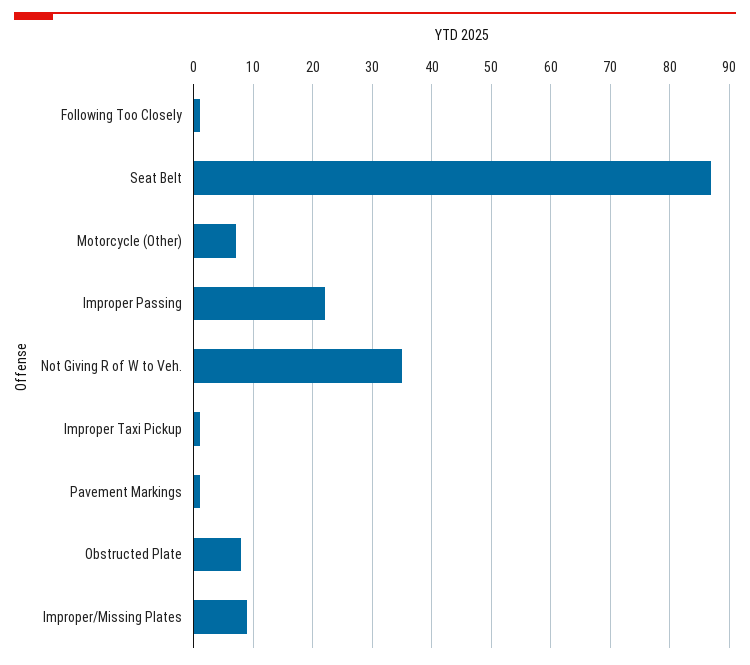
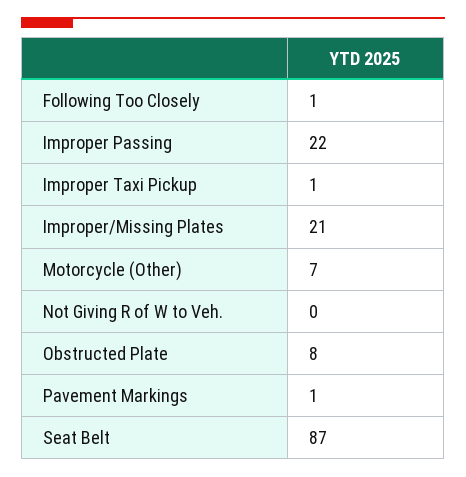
  {
    "Following Too Closely": 1,
    "Seat Belt": 87,
    "Motorcycle (Other)": 7,
    "Improper Passing": 22,
-   "Not Giving R of W to Veh.": 35,
+   "Not Giving R of W to Veh.": 0,
    "Improper Taxi Pickup": 1,
    "Pavement Markings": 1,
    "Obstructed Plate": 8,
-   "Improper/Missing Plates": 10
+   "Improper/Missing Plates": 21
  }

